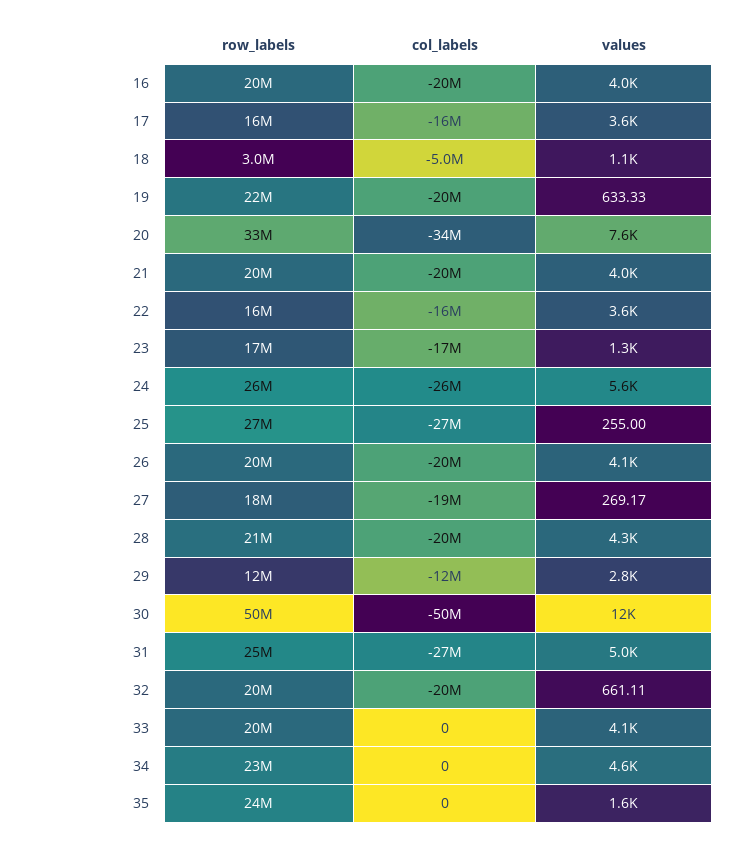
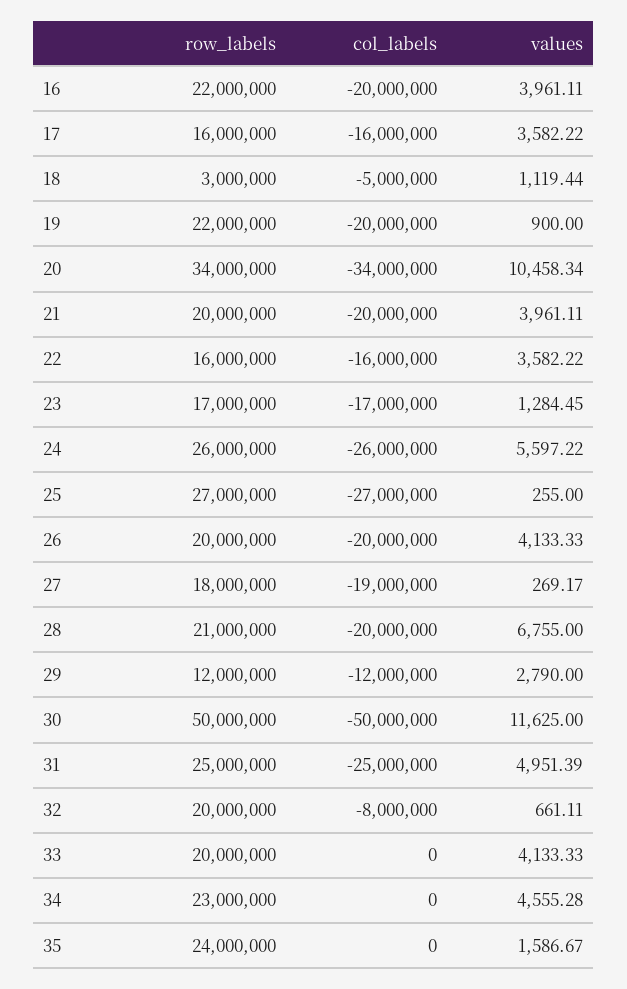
  {
    "row_labels": {
-     "16": 20000000,
+     "16": 22000000,
      "17": 16000000,
      "18": 3000000,
      "19": 22000000,
-     "20": 33000000,
+     "20": 34000000,
      "21": 20000000,
      "22": 16000000,
      "23": 17000000,
      "24": 26000000,
      "25": 27000000,
      "26": 20000000,
      "27": 18000000,
      "28": 21000000,
      "29": 12000000,
      "30": 50000000,
      "31": 25000000,
      "32": 20000000,
      "33": 20000000,
      "34": 23000000,
      "35": 24000000
    },
    "col_labels": {
      "16": -20000000,
      "17": -16000000,
      "18": -5000000,
      "19": -20000000,
      "20": -34000000,
      "21": -20000000,
      "22": -16000000,
      "23": -17000000,
      "24": -26000000,
      "25": -27000000,
      "26": -20000000,
      "27": -19000000,
      "28": -20000000,
      "29": -12000000,
      "30": -50000000,
-     "31": -27000000,
+     "31": -25000000,
-     "32": -20000000,
+     "32": -8000000,
      "33": 0,
      "34": 0,
      "35": 0
    },
    "values": {
      "16": 3961.11,
      "17": 3582.22,
      "18": 1119.44,
-     "19": 633.33,
+     "19": 900,
-     "20": 7600,
+     "20": 10458.34,
      "21": 3961.11,
      "22": 3582.22,
      "23": 1284.45,
      "24": 5597.22,
      "25": 255,
      "26": 4133.33,
      "27": 269.17,
-     "28": 4300,
+     "28": 6755,
      "29": 2790,
      "30": 11625,
      "31": 4951.39,
      "32": 661.11,
      "33": 4133.33,
      "34": 4555.28,
      "35": 1586.67
    }
  }

